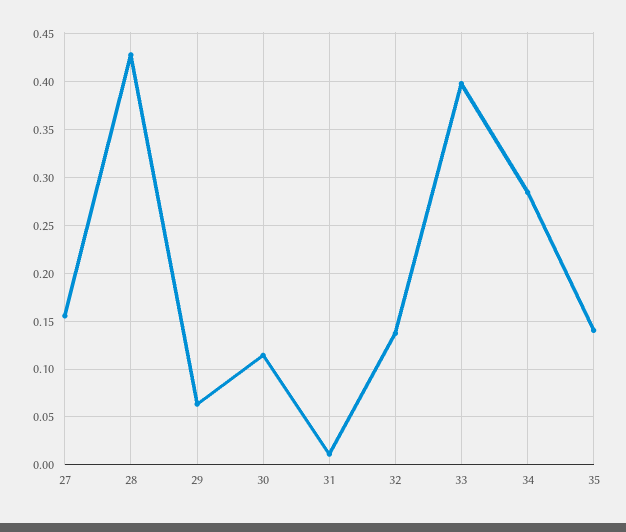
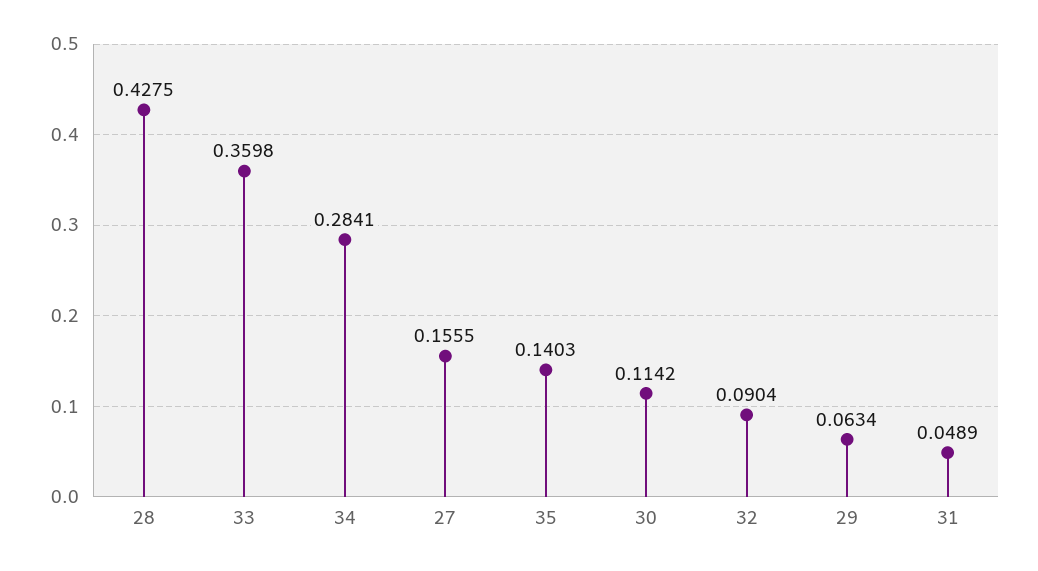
  {
    "27": 0.1555,
    "28": 0.4275,
    "29": 0.0634,
    "30": 0.1142,
-   "31": 0.01,
+   "31": 0.0489,
-   "32": 0.14,
+   "32": 0.0904,
-   "33": 0.4,
+   "33": 0.3598,
    "34": 0.2841,
    "35": 0.1403
  }

